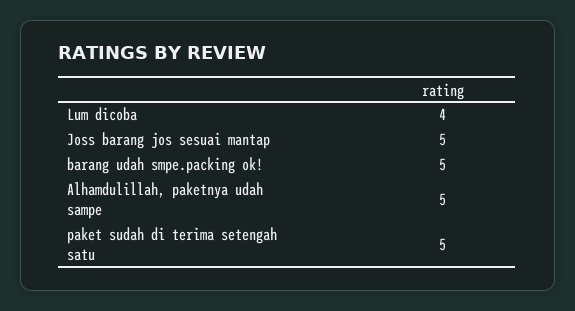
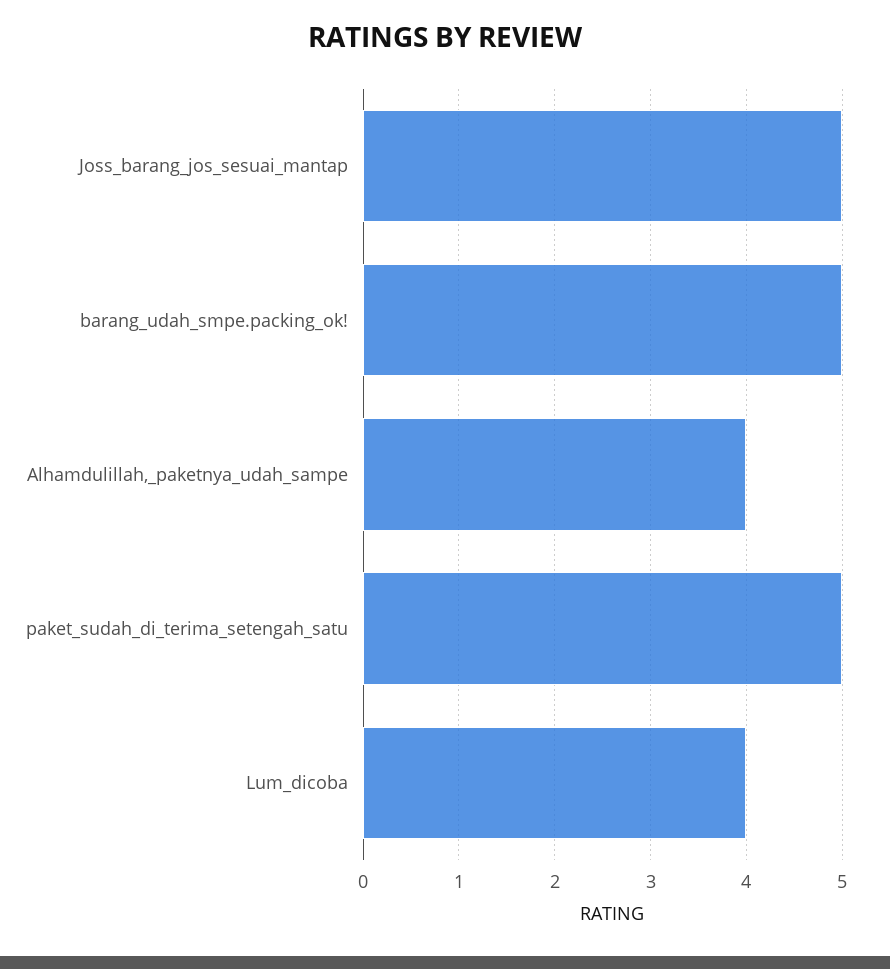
  {
    "Lum dicoba": 4,
    "Joss barang jos sesuai mantap": 5,
    "barang udah smpe.packing ok!": 5,
-   "Alhamdulillah, paketnya udah sampe": 5,
+   "Alhamdulillah, paketnya udah sampe": 4,
    "paket sudah di terima setengah satu": 5
  }

